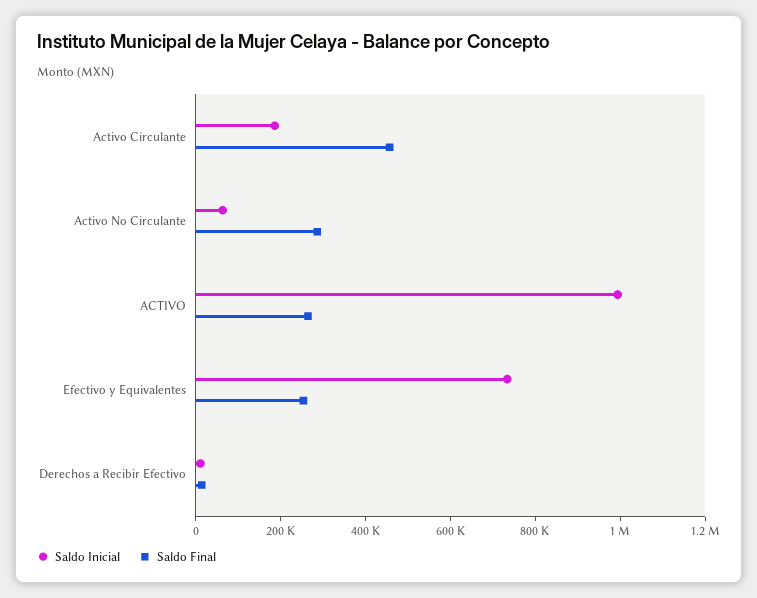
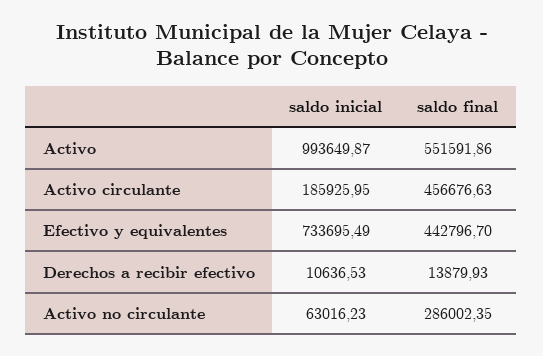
  {
    "Saldo Inicial": {
      "Activo Circulante": 185925.95,
      "Activo No Circulante": 63016.23,
      "ACTIVO": 993649.87,
      "Efectivo y Equivalentes": 733695.49,
      "Derechos a Recibir Efectivo": 10636.53
    },
    "Saldo Final": {
      "Activo Circulante": 456676.63,
      "Activo No Circulante": 286002.35,
-     "ACTIVO": 250000,
+     "ACTIVO": 551591.86,
-     "Efectivo y Equivalentes": 250000,
+     "Efectivo y Equivalentes": 442796.7,
      "Derechos a Recibir Efectivo": 13879.93
    }
  }

